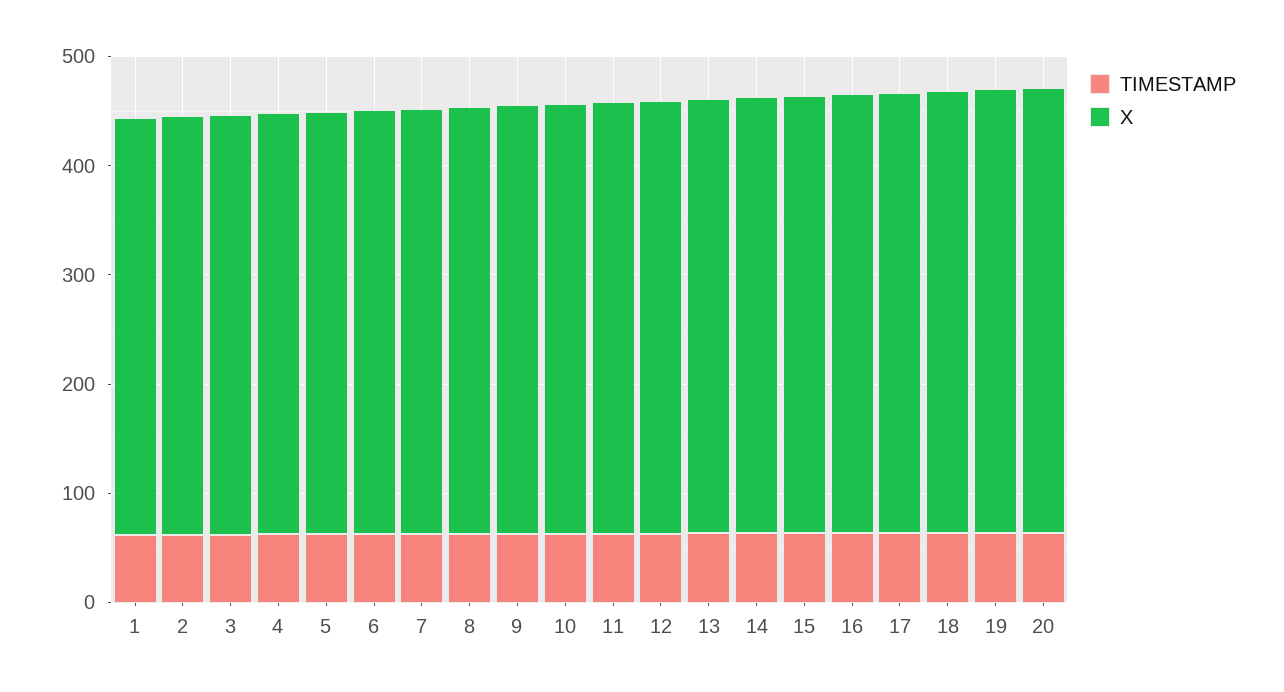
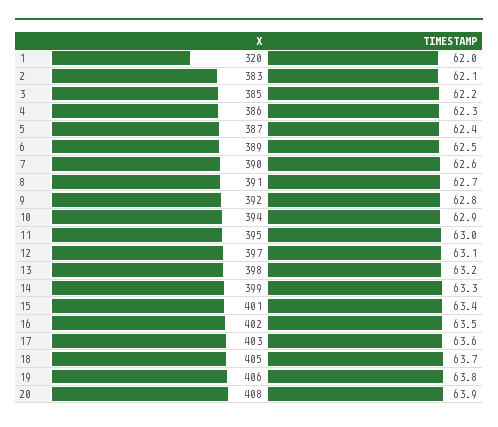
  {
    "TIMESTAMP": {
      "1": 62,
      "2": 62.1,
      "3": 62.2,
      "4": 62.3,
      "5": 62.4,
      "6": 62.5,
      "7": 62.6,
      "8": 62.7,
      "9": 62.8,
      "10": 62.9,
      "11": 63,
      "12": 63.1,
      "13": 63.2,
      "14": 63.3,
      "15": 63.4,
      "16": 63.5,
      "17": 63.6,
      "18": 63.7,
      "19": 63.8,
      "20": 63.9
    },
    "X": {
-     "1": 380,
+     "1": 320,
      "2": 383,
      "3": 385,
      "4": 386,
      "5": 387,
      "6": 389,
      "7": 390,
      "8": 391,
      "9": 392,
      "10": 394,
      "11": 395,
      "12": 397,
      "13": 398,
      "14": 399,
      "15": 401,
      "16": 402,
      "17": 403,
      "18": 405,
      "19": 406,
      "20": 408
    }
  }

